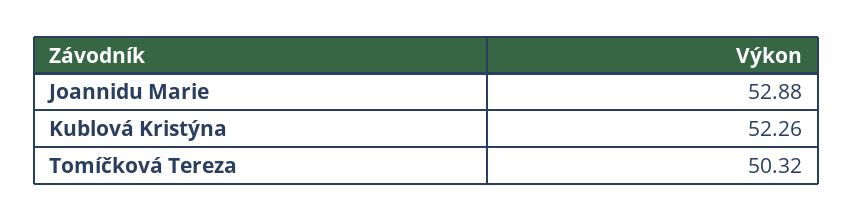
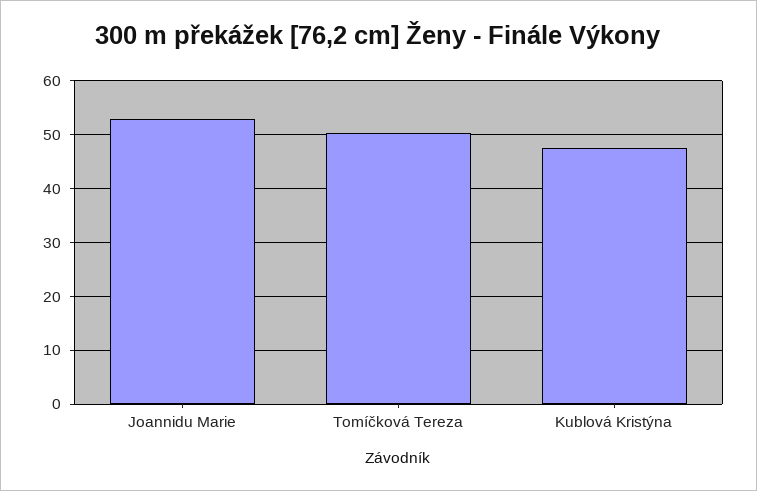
  {
    "Joannidu Marie": 52.88,
-   "Kublová Kristýna": 52.26,
+   "Kublová Kristýna": 48,
    "Tomíčková Tereza": 50.32
  }

